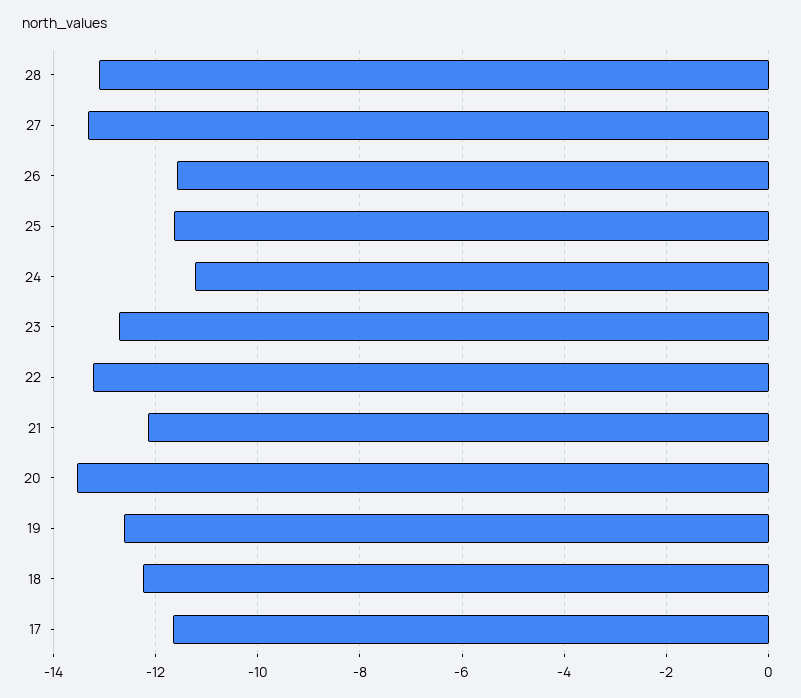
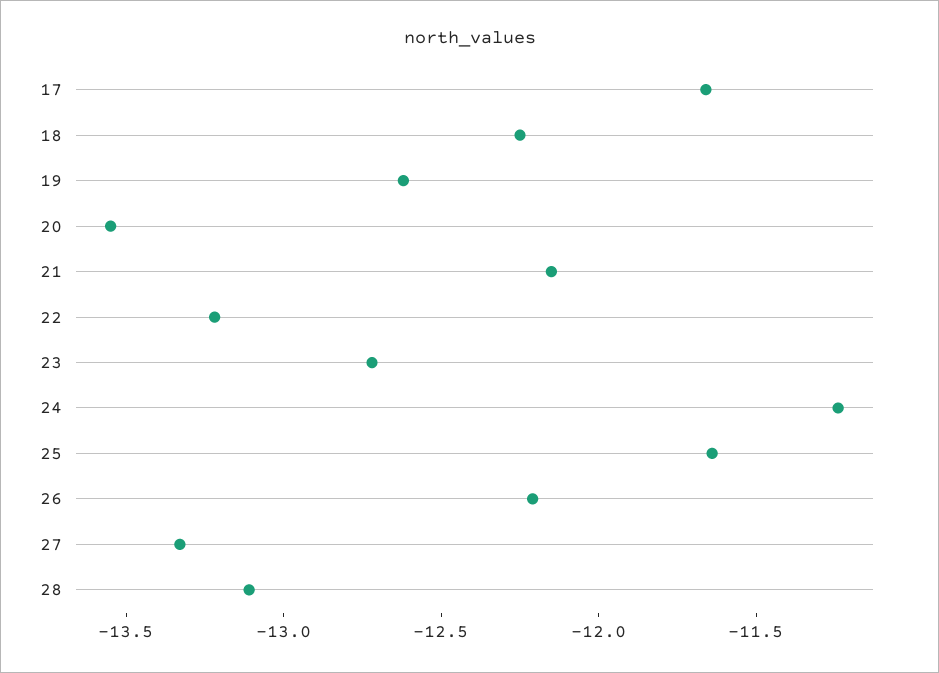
  {
    "28": -13.1,
    "27": -13.3,
-   "26": -11.6,
+   "26": -12.2,
    "25": -11.6,
    "24": -11.2,
    "23": -12.7,
    "22": -13.2,
    "21": -12.2,
    "20": -13.6,
    "19": -12.6,
    "18": -12.3,
    "17": -11.7
  }

